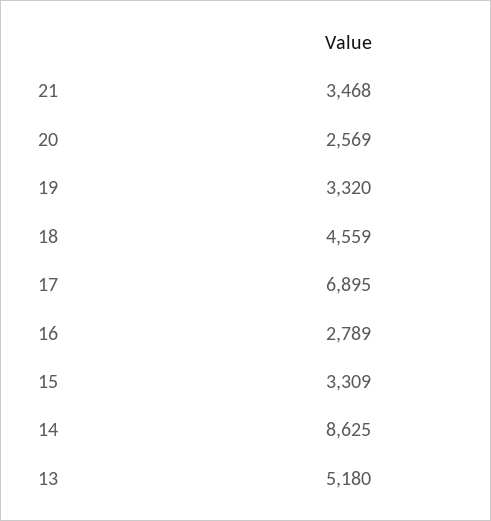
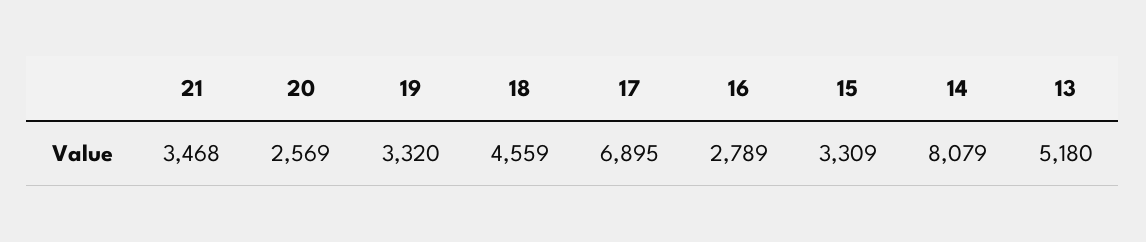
  {
    "21": 3468,
    "20": 2569,
    "19": 3320,
    "18": 4559,
    "17": 6895,
    "16": 2789,
    "15": 3309,
-   "14": 8625,
+   "14": 8079,
    "13": 5180
  }

